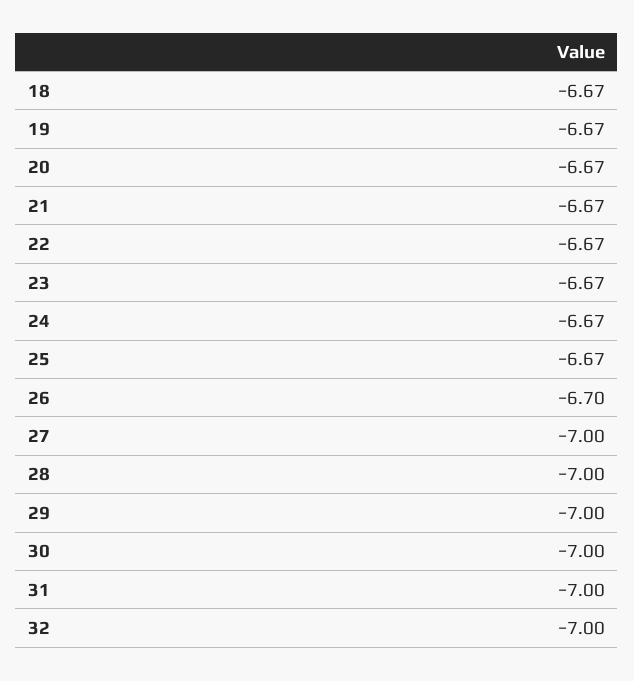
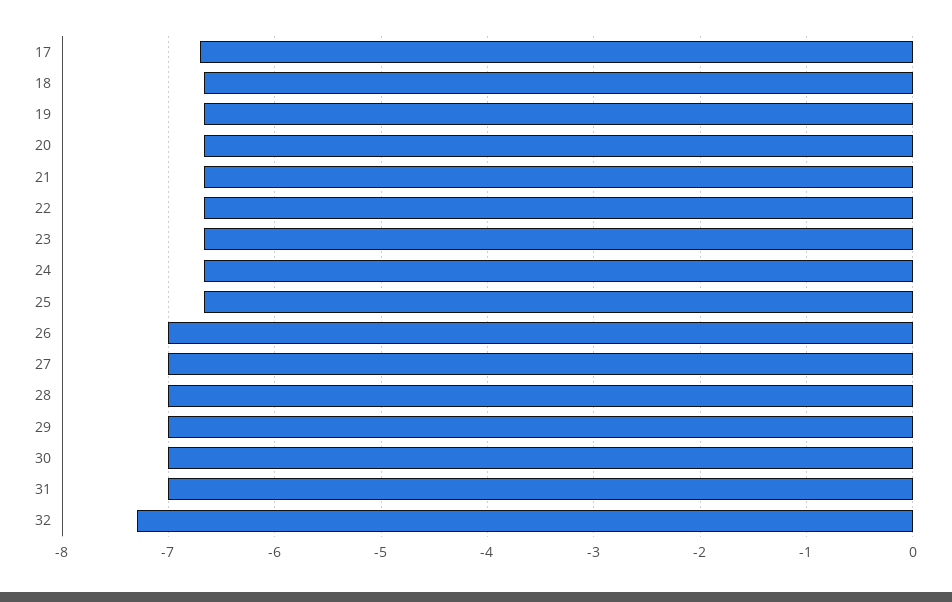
  {
    "18": -6.67,
    "19": -6.67,
    "20": -6.67,
    "21": -6.67,
    "22": -6.67,
    "23": -6.67,
    "24": -6.67,
    "25": -6.67,
-   "26": -6.7,
+   "26": -7,
    "27": -7,
    "28": -7,
    "29": -7,
    "30": -7,
    "31": -7,
-   "32": -7
+   "32": -7.3,
+   "17": -6.7
  }

